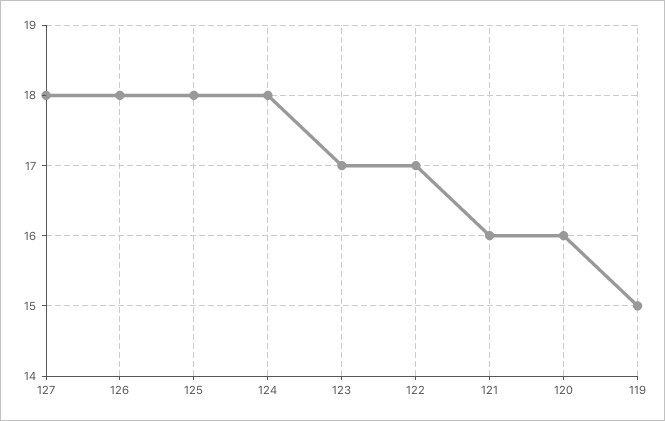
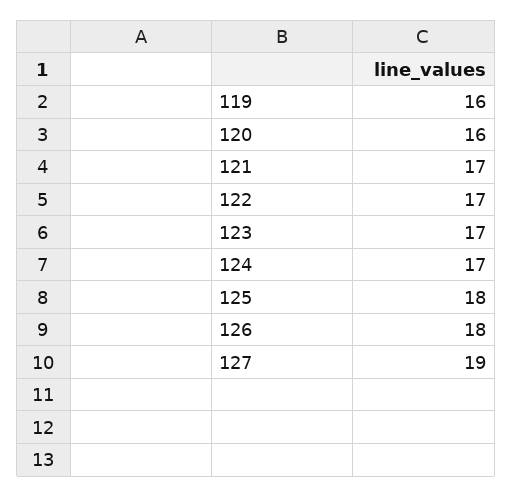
  {
-   "127": 18,
+   "127": 19,
    "126": 18,
    "125": 18,
-   "124": 18,
+   "124": 17,
    "123": 17,
    "122": 17,
-   "121": 16,
+   "121": 17,
    "120": 16,
-   "119": 15
+   "119": 16
  }

